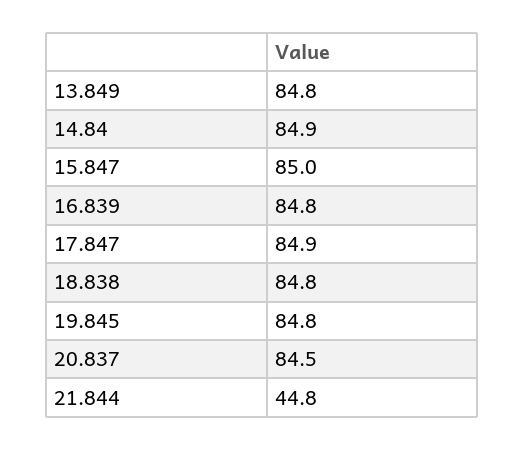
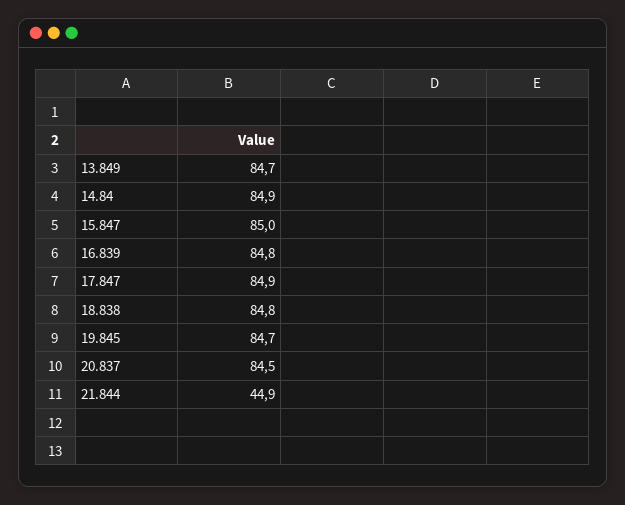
  {
-   "13.849": 84.8,
+   "13.849": 84.7,
    "14.84": 84.9,
    "15.847": 85,
    "16.839": 84.8,
    "17.847": 84.9,
    "18.838": 84.8,
-   "19.845": 84.8,
+   "19.845": 84.7,
    "20.837": 84.5,
-   "21.844": 44.8
+   "21.844": 44.9
  }

